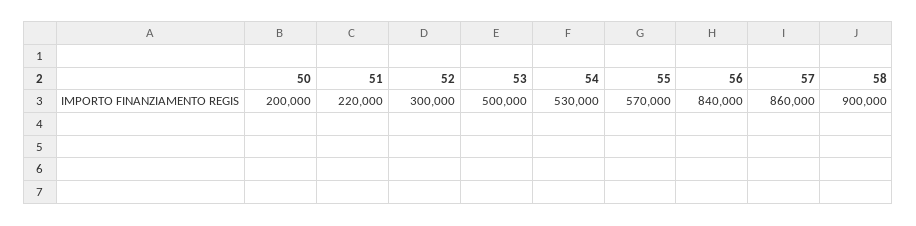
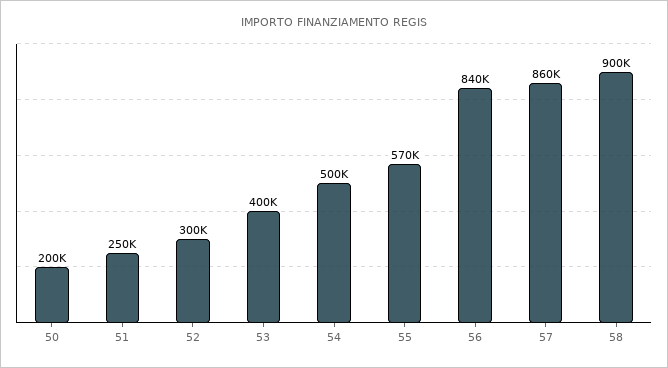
  {
    "50": 200000,
-   "51": 220000,
+   "51": 250000,
    "52": 300000,
-   "53": 500000,
+   "53": 400000,
-   "54": 530000,
+   "54": 500000,
    "55": 570000,
    "56": 840000,
    "57": 860000,
    "58": 900000
  }

